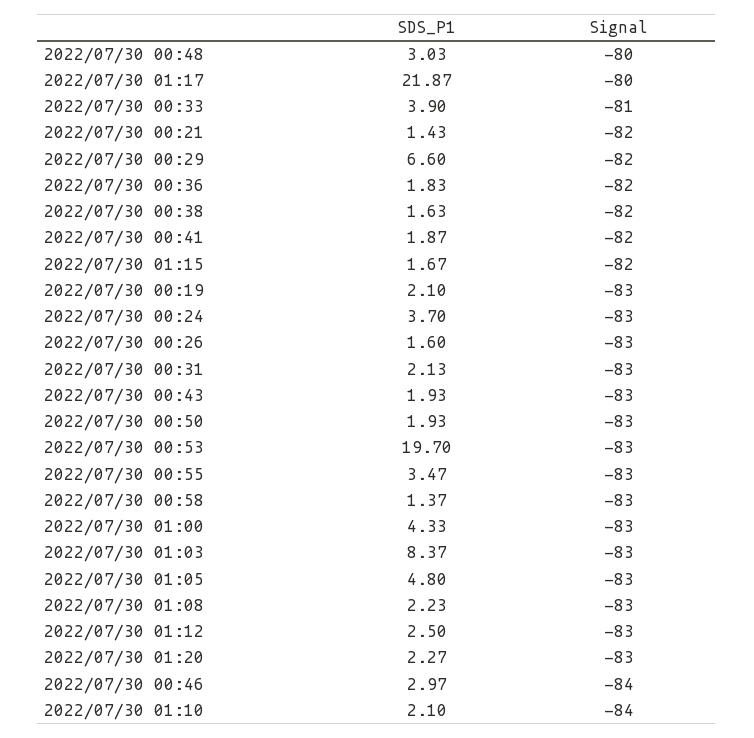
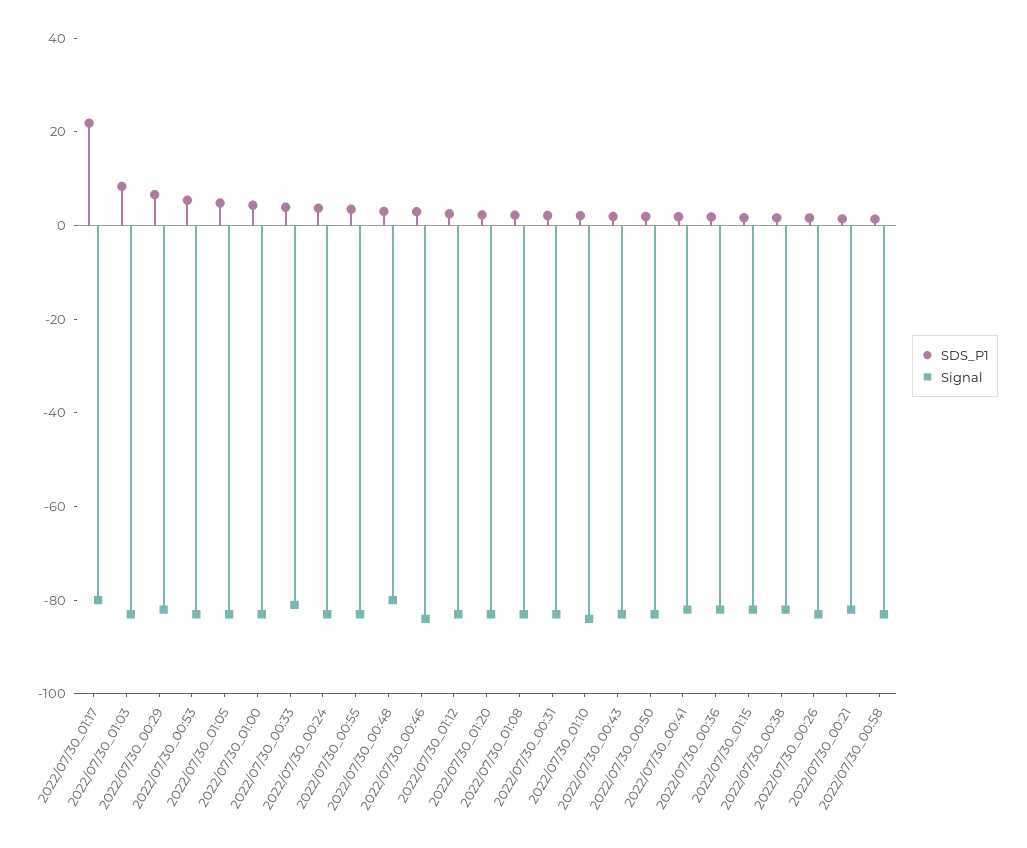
  {
    "SDS_P1": {
      "2022/07/30 00:48": 3.03,
      "2022/07/30 01:17": 21.87,
      "2022/07/30 00:33": 3.9,
      "2022/07/30 00:21": 1.43,
      "2022/07/30 00:29": 6.6,
      "2022/07/30 00:36": 1.83,
      "2022/07/30 00:38": 1.63,
      "2022/07/30 00:41": 1.87,
      "2022/07/30 01:15": 1.67,
-     "2022/07/30 00:19": 2.1,
      "2022/07/30 00:24": 3.7,
      "2022/07/30 00:26": 1.6,
      "2022/07/30 00:31": 2.13,
      "2022/07/30 00:43": 1.93,
      "2022/07/30 00:50": 1.93,
-     "2022/07/30 00:53": 19.7,
+     "2022/07/30 00:53": 5,
      "2022/07/30 00:55": 3.47,
      "2022/07/30 00:58": 1.37,
      "2022/07/30 01:00": 4.33,
      "2022/07/30 01:03": 8.37,
      "2022/07/30 01:05": 4.8,
      "2022/07/30 01:08": 2.23,
      "2022/07/30 01:12": 2.5,
      "2022/07/30 01:20": 2.27,
      "2022/07/30 00:46": 2.97,
      "2022/07/30 01:10": 2.1
    },
    "Signal": {
      "2022/07/30 00:48": -80,
      "2022/07/30 01:17": -80,
      "2022/07/30 00:33": -81,
      "2022/07/30 00:21": -82,
      "2022/07/30 00:29": -82,
      "2022/07/30 00:36": -82,
      "2022/07/30 00:38": -82,
      "2022/07/30 00:41": -82,
      "2022/07/30 01:15": -82,
-     "2022/07/30 00:19": -83,
      "2022/07/30 00:24": -83,
      "2022/07/30 00:26": -83,
      "2022/07/30 00:31": -83,
      "2022/07/30 00:43": -83,
      "2022/07/30 00:50": -83,
      "2022/07/30 00:53": -83,
      "2022/07/30 00:55": -83,
      "2022/07/30 00:58": -83,
      "2022/07/30 01:00": -83,
      "2022/07/30 01:03": -83,
      "2022/07/30 01:05": -83,
      "2022/07/30 01:08": -83,
      "2022/07/30 01:12": -83,
      "2022/07/30 01:20": -83,
      "2022/07/30 00:46": -84,
      "2022/07/30 01:10": -84
    }
  }

